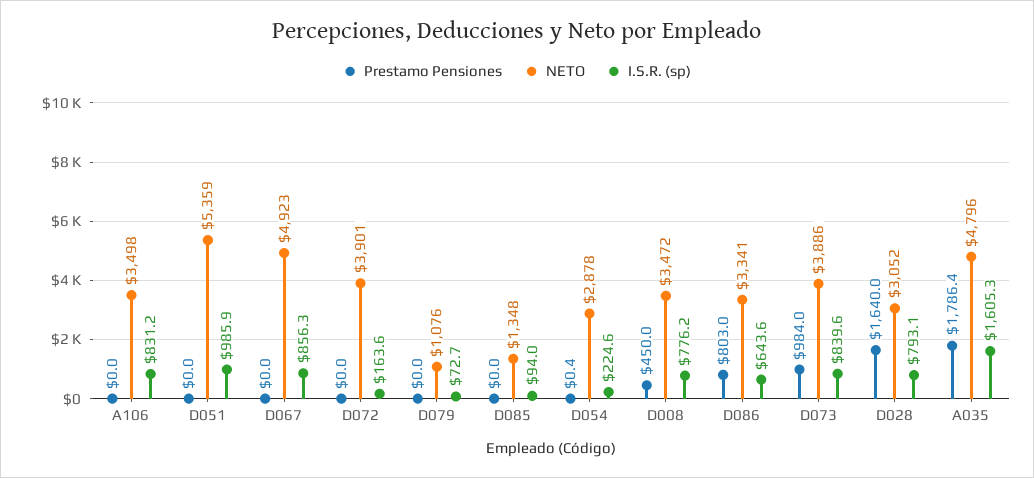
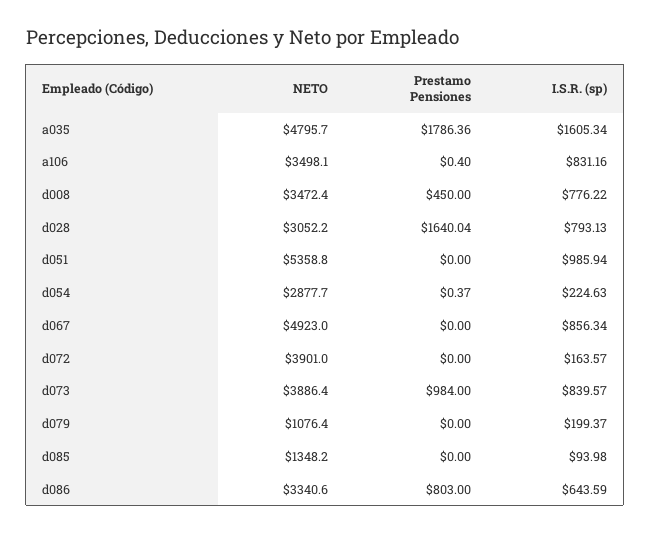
  {
    "Prestamo Pensiones": {
-     "A106": 0,
+     "A106": 0.4,
      "D051": 0,
      "D067": 0,
      "D072": 0,
      "D079": 0,
      "D085": 0,
      "D054": 0.37,
      "D008": 450,
      "D086": 803,
      "D073": 984,
      "D028": 1640.04,
      "A035": 1786.36
    },
    "NETO": {
      "A106": 3498.1,
      "D051": 5358.8,
      "D067": 4923,
      "D072": 3901,
      "D079": 1076.4,
      "D085": 1348.2,
      "D054": 2877.7,
      "D008": 3472.4,
      "D086": 3340.6,
      "D073": 3886.4,
      "D028": 3052.2,
      "A035": 4795.7
    },
    "I.S.R. (sp)": {
      "A106": 831.16,
      "D051": 985.94,
      "D067": 856.34,
      "D072": 163.57,
-     "D079": 72.7,
+     "D079": 199.37,
      "D085": 93.98,
      "D054": 224.63,
      "D008": 776.22,
      "D086": 643.59,
      "D073": 839.57,
      "D028": 793.13,
      "A035": 1605.34
    }
  }

